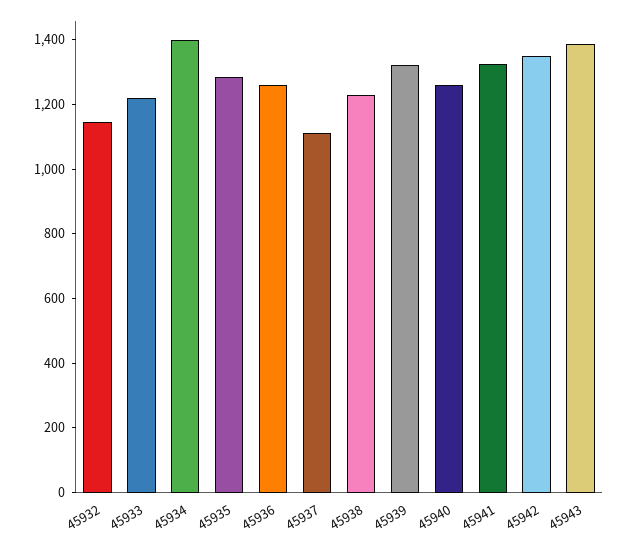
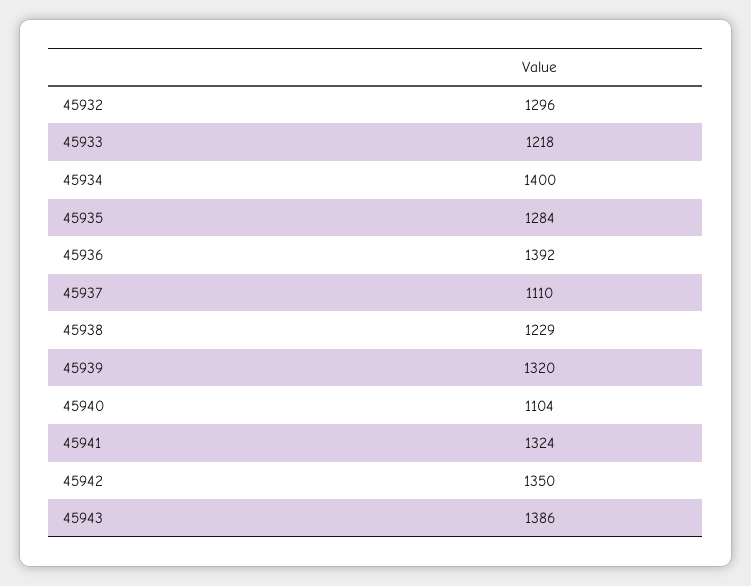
  {
-   "45932": 1150,
+   "45932": 1296,
    "45933": 1218,
    "45934": 1400,
    "45935": 1284,
-   "45936": 1250,
+   "45936": 1392,
    "45937": 1110,
    "45938": 1229,
    "45939": 1320,
-   "45940": 1250,
+   "45940": 1104,
    "45941": 1324,
    "45942": 1350,
    "45943": 1386
  }

